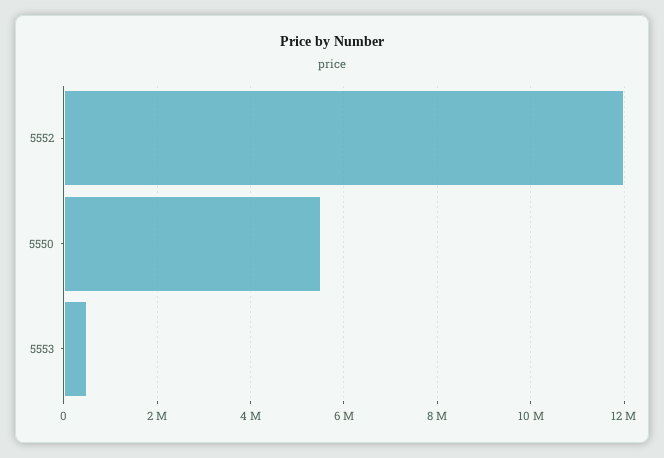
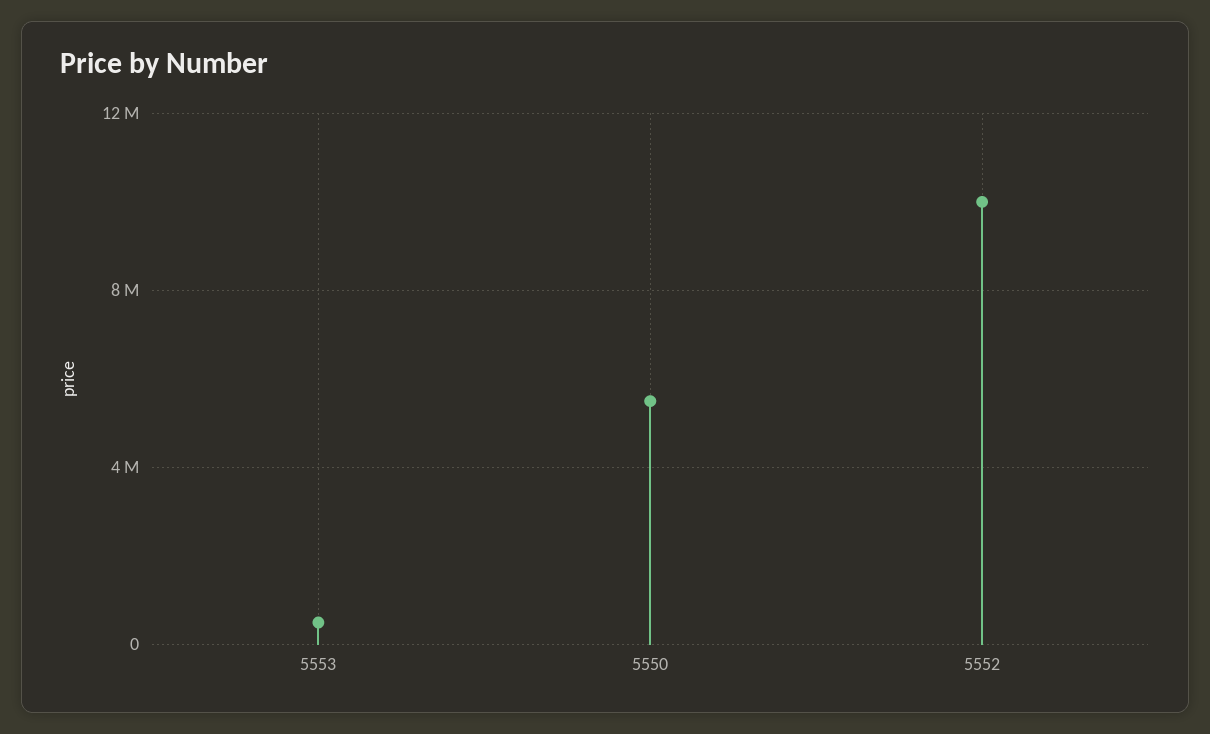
  {
-   "5552": 12000000,
+   "5552": 10000000,
    "5550": 5600000,
    "5553": 600000
  }

